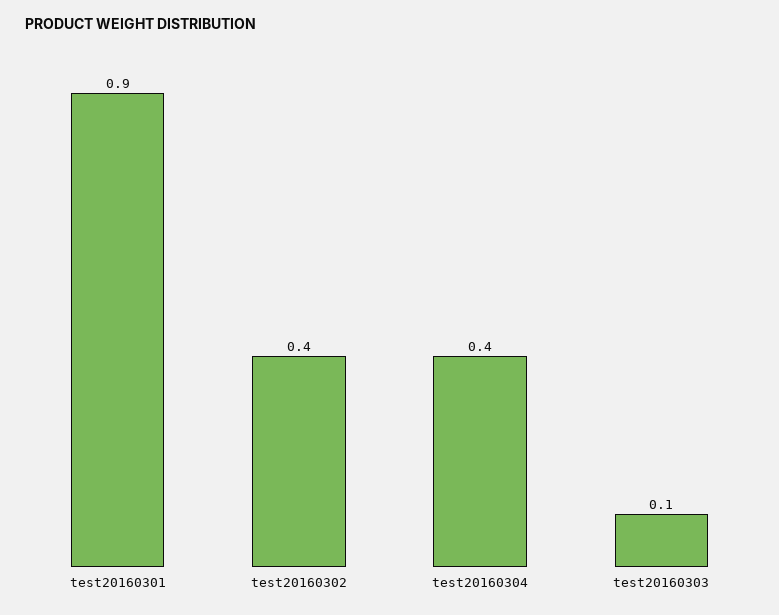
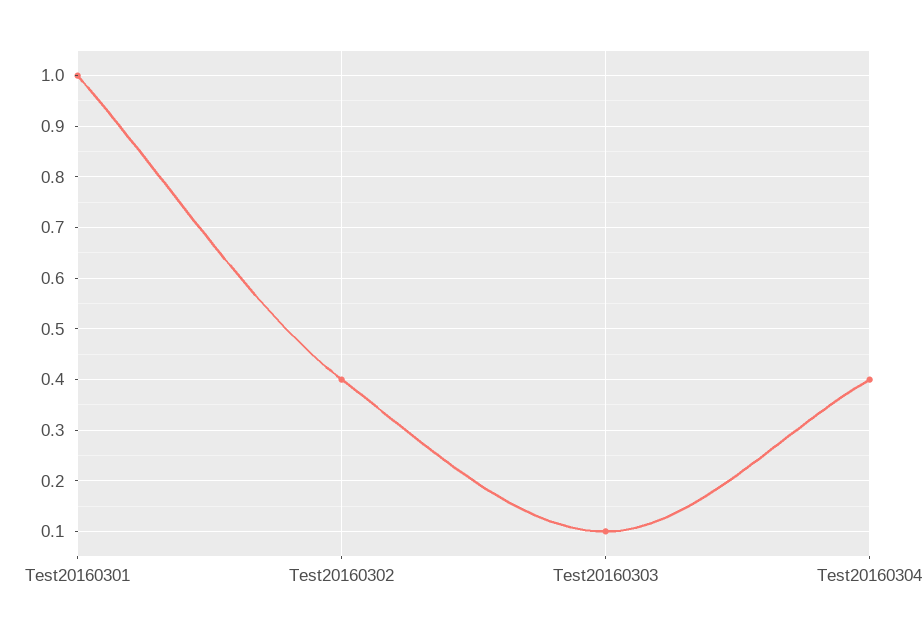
  {
-   "test20160301": 0.9,
+   "test20160301": 1,
    "test20160302": 0.4,
    "test20160304": 0.4,
    "test20160303": 0.1
  }

